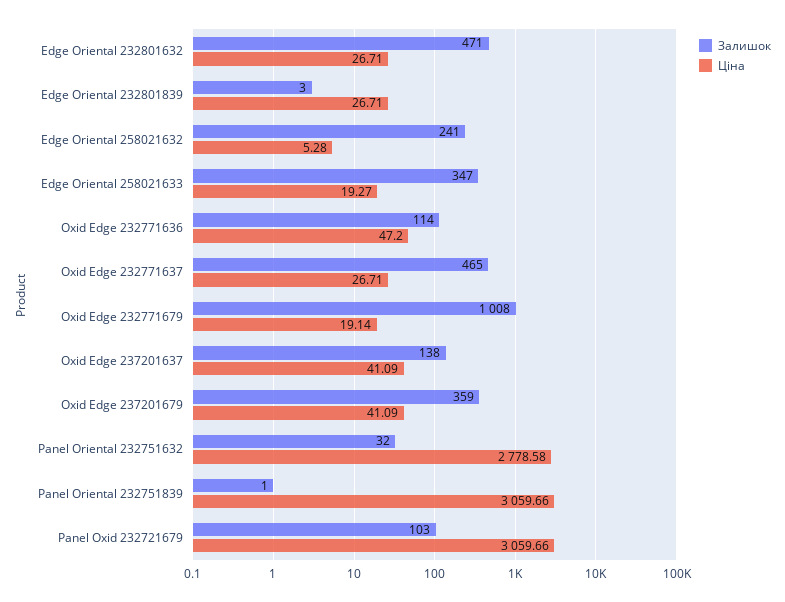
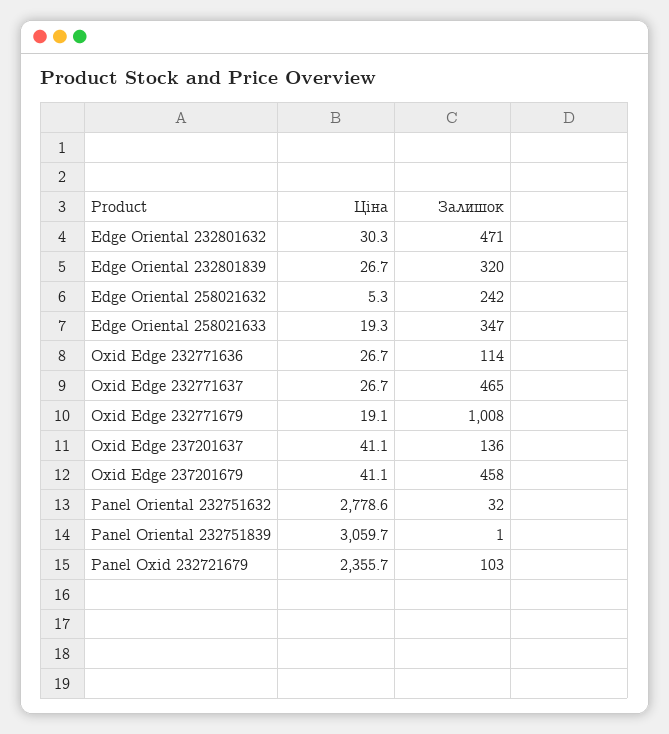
  {
    "Залишок": {
      "Edge Oriental 232801632": 471,
-     "Edge Oriental 232801839": 3,
+     "Edge Oriental 232801839": 320,
-     "Edge Oriental 258021632": 241,
+     "Edge Oriental 258021632": 242,
      "Edge Oriental 258021633": 347,
      "Oxid Edge 232771636": 114,
      "Oxid Edge 232771637": 465,
      "Oxid Edge 232771679": 1008,
-     "Oxid Edge 237201637": 138,
+     "Oxid Edge 237201637": 136,
-     "Oxid Edge 237201679": 359,
+     "Oxid Edge 237201679": 458,
      "Panel Oriental 232751632": 32,
      "Panel Oriental 232751839": 1,
      "Panel Oxid 232721679": 103
    },
    "Ціна": {
-     "Edge Oriental 232801632": 26.71,
+     "Edge Oriental 232801632": 30.3,
      "Edge Oriental 232801839": 26.71,
      "Edge Oriental 258021632": 5.28,
      "Edge Oriental 258021633": 19.27,
-     "Oxid Edge 232771636": 47.2,
+     "Oxid Edge 232771636": 26.7,
      "Oxid Edge 232771637": 26.71,
      "Oxid Edge 232771679": 19.14,
      "Oxid Edge 237201637": 41.09,
      "Oxid Edge 237201679": 41.09,
      "Panel Oriental 232751632": 2778.58,
      "Panel Oriental 232751839": 3059.66,
-     "Panel Oxid 232721679": 3059.66
+     "Panel Oxid 232721679": 2355.7
    }
  }

